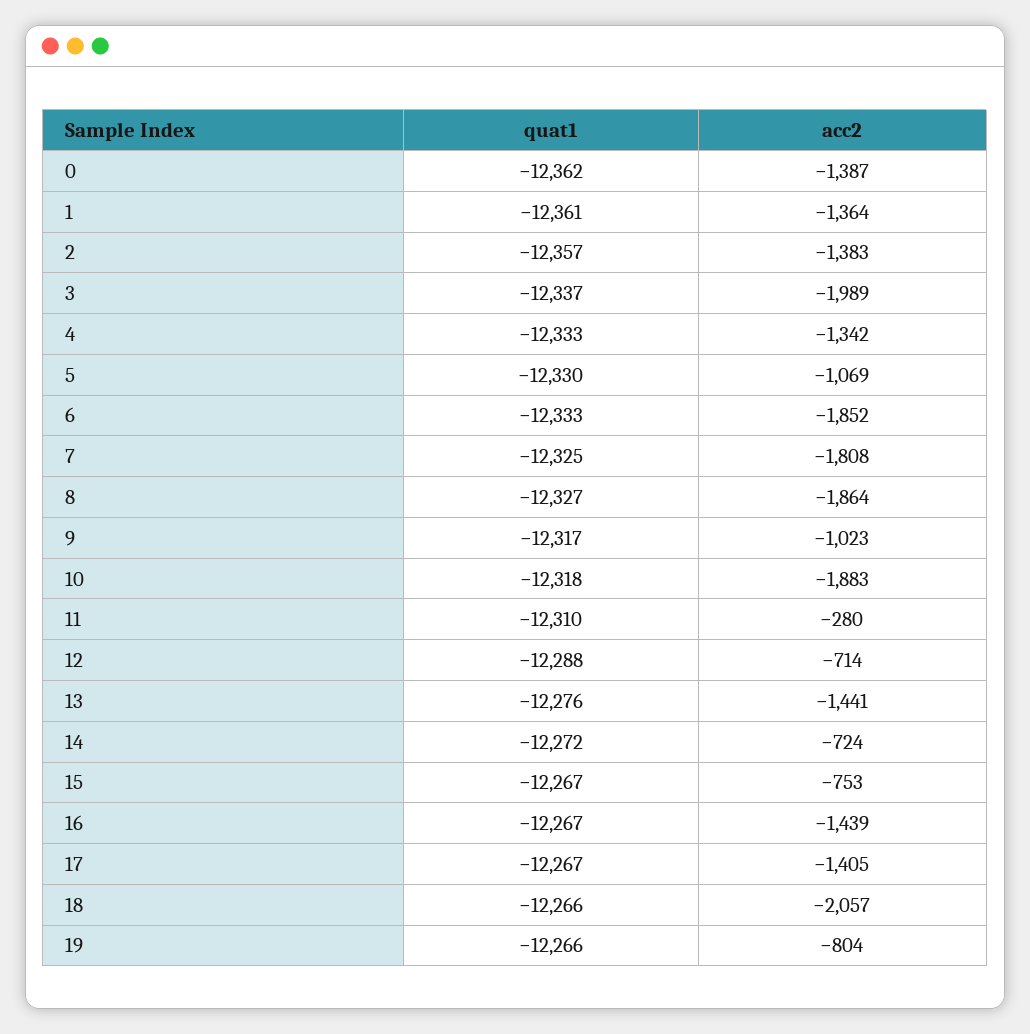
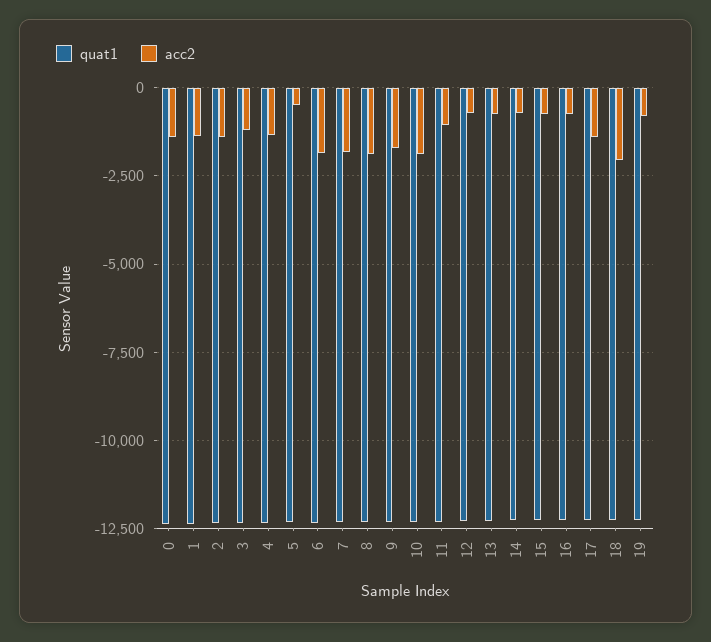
  {
    "quat1": {
      "0": -12362,
      "1": -12361,
      "2": -12357,
      "3": -12337,
      "4": -12333,
      "5": -12330,
      "6": -12333,
      "7": -12325,
      "8": -12327,
      "9": -12317,
      "10": -12318,
      "11": -12310,
      "12": -12288,
      "13": -12276,
      "14": -12272,
      "15": -12267,
      "16": -12267,
      "17": -12267,
      "18": -12266,
      "19": -12266
    },
    "acc2": {
      "0": -1387,
      "1": -1364,
      "2": -1383,
-     "3": -1989,
+     "3": -1250,
      "4": -1342,
-     "5": -1069,
+     "5": -500,
      "6": -1852,
      "7": -1808,
      "8": -1864,
-     "9": -1023,
+     "9": -1750,
      "10": -1883,
-     "11": -280,
+     "11": -1000,
      "12": -714,
-     "13": -1441,
+     "13": -750,
      "14": -724,
      "15": -753,
-     "16": -1439,
+     "16": -750,
      "17": -1405,
      "18": -2057,
      "19": -804
    }
  }

